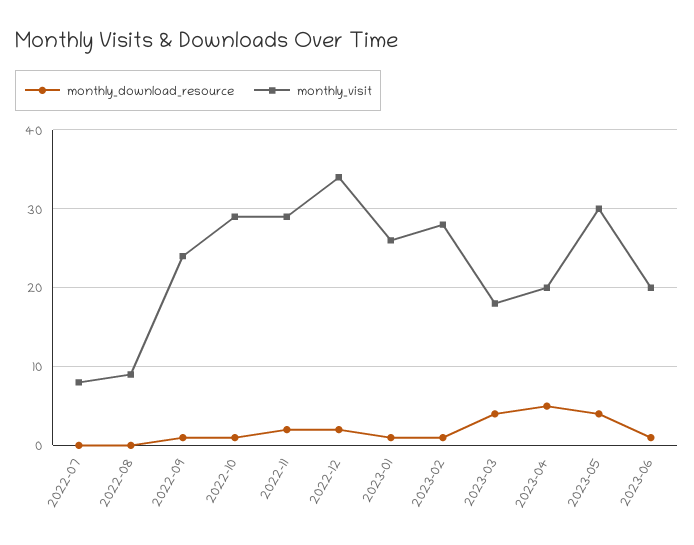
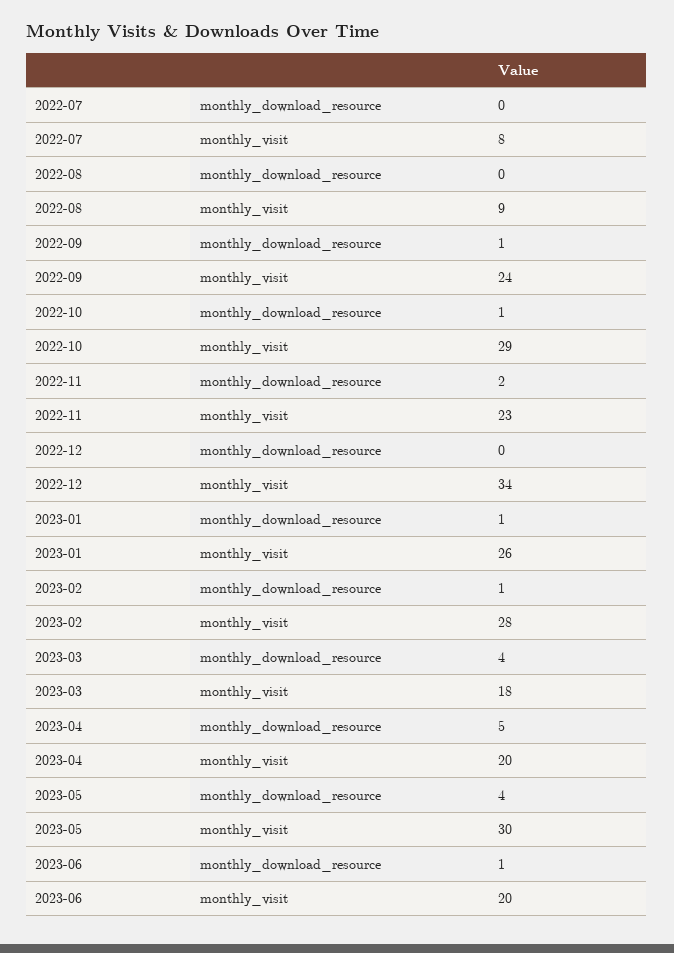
  {
    "monthly_download_resource": {
      "2022-07": 0,
      "2022-08": 0,
      "2022-09": 1,
      "2022-10": 1,
      "2022-11": 2,
-     "2022-12": 2,
+     "2022-12": 0,
      "2023-01": 1,
      "2023-02": 1,
      "2023-03": 4,
      "2023-04": 5,
      "2023-05": 4,
      "2023-06": 1
    },
    "monthly_visit": {
      "2022-07": 8,
      "2022-08": 9,
      "2022-09": 24,
      "2022-10": 29,
-     "2022-11": 29,
+     "2022-11": 23,
      "2022-12": 34,
      "2023-01": 26,
      "2023-02": 28,
      "2023-03": 18,
      "2023-04": 20,
      "2023-05": 30,
      "2023-06": 20
    }
  }

